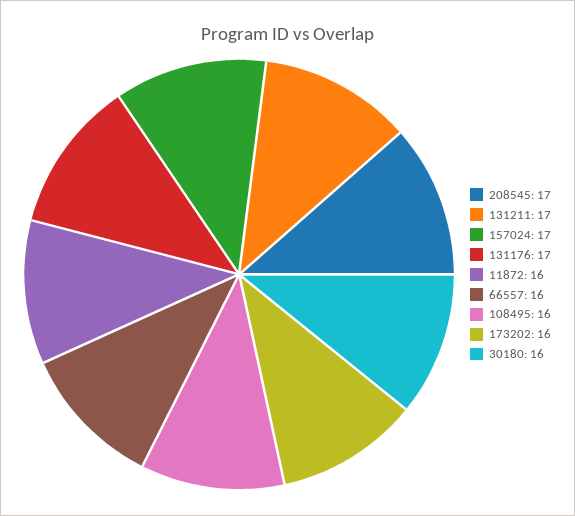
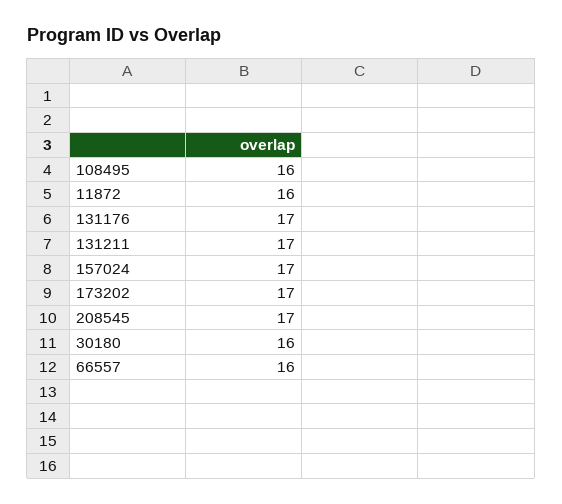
  {
    "208545": 17,
    "131211": 17,
    "157024": 17,
    "131176": 17,
    "11872": 16,
    "66557": 16,
    "108495": 16,
-   "173202": 16,
+   "173202": 17,
    "30180": 16
  }

